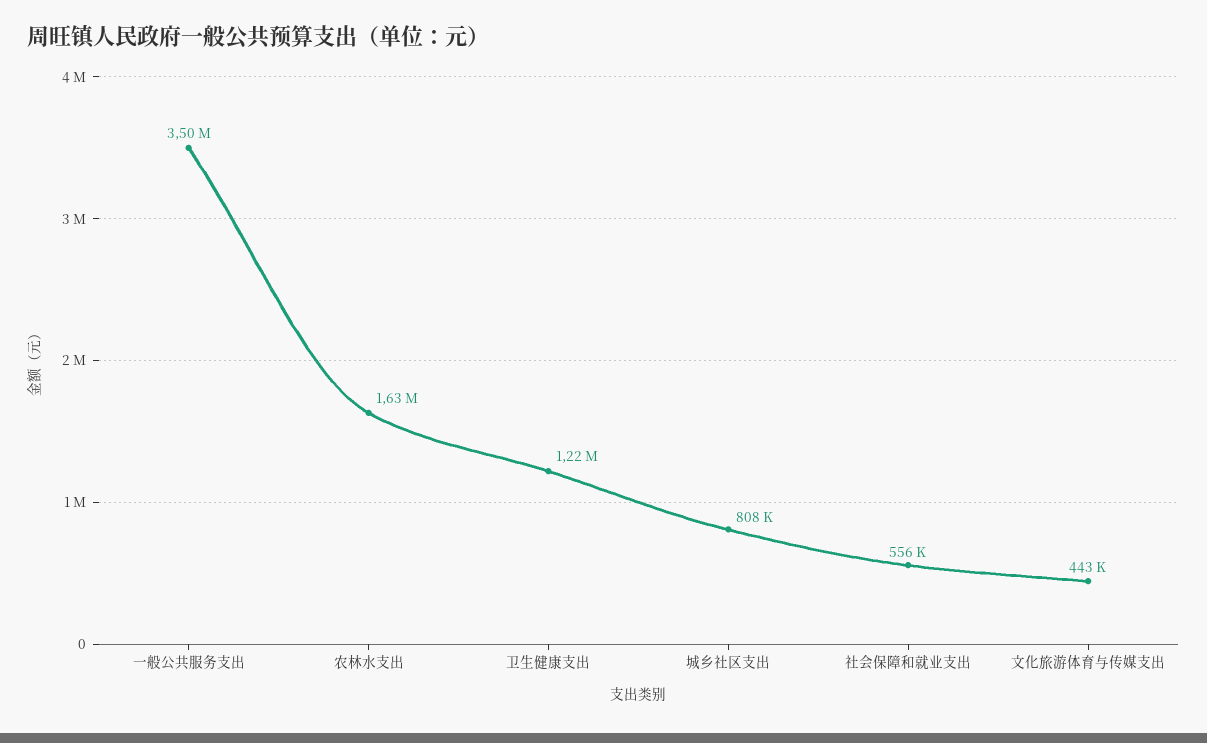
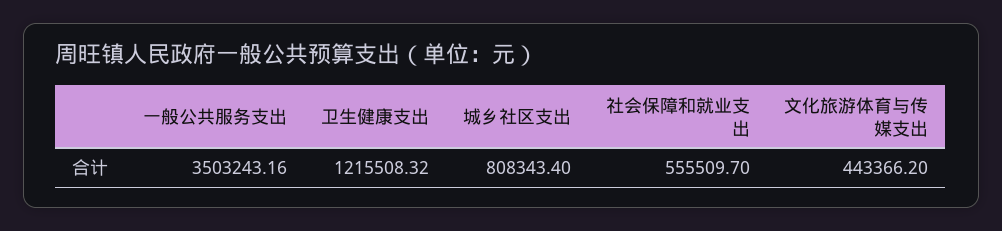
  {
    "一般公共服务支出": 3503243.16,
-   "农林水支出": 1630000,
    "卫生健康支出": 1215508.32,
    "城乡社区支出": 808343.4,
    "社会保障和就业支出": 555509.7,
    "文化旅游体育与传媒支出": 443366.2
  }

